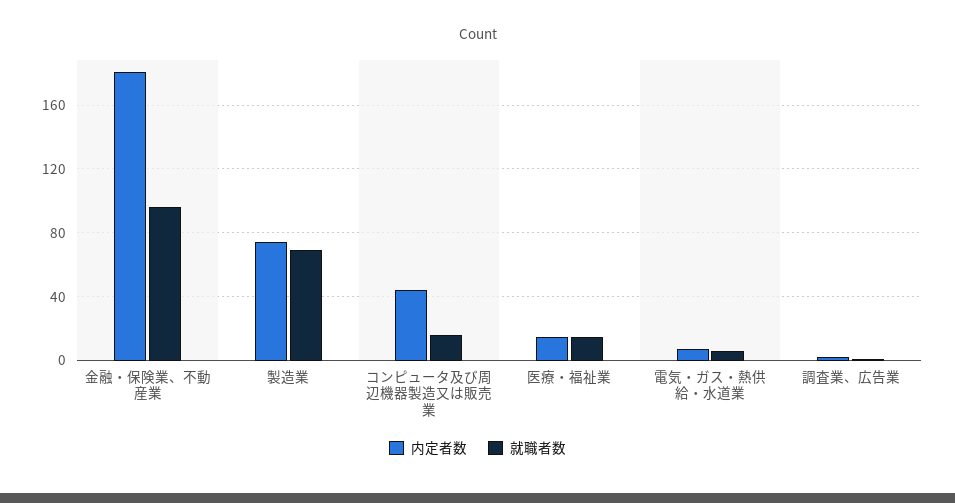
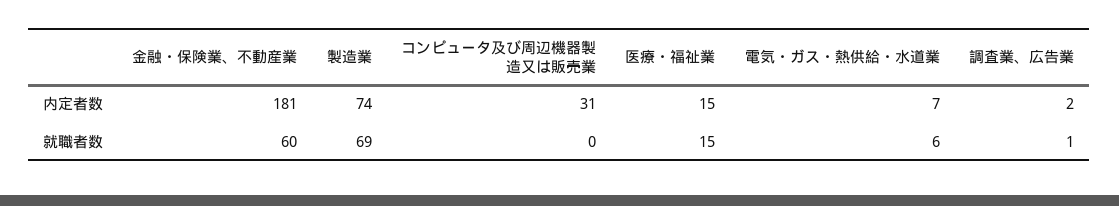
  {
    "内定者数": {
      "金融・保険業、不動産業": 181,
      "製造業": 74,
-     "コンピュータ及び周辺機器製造又は販売業": 45,
+     "コンピュータ及び周辺機器製造又は販売業": 31,
      "医療・福祉業": 15,
      "電気・ガス・熱供給・水道業": 7,
      "調査業、広告業": 2
    },
    "就職者数": {
-     "金融・保険業、不動産業": 95,
+     "金融・保険業、不動産業": 60,
      "製造業": 69,
-     "コンピュータ及び周辺機器製造又は販売業": 15,
+     "コンピュータ及び周辺機器製造又は販売業": 0,
      "医療・福祉業": 15,
      "電気・ガス・熱供給・水道業": 6,
      "調査業、広告業": 1
    }
  }

